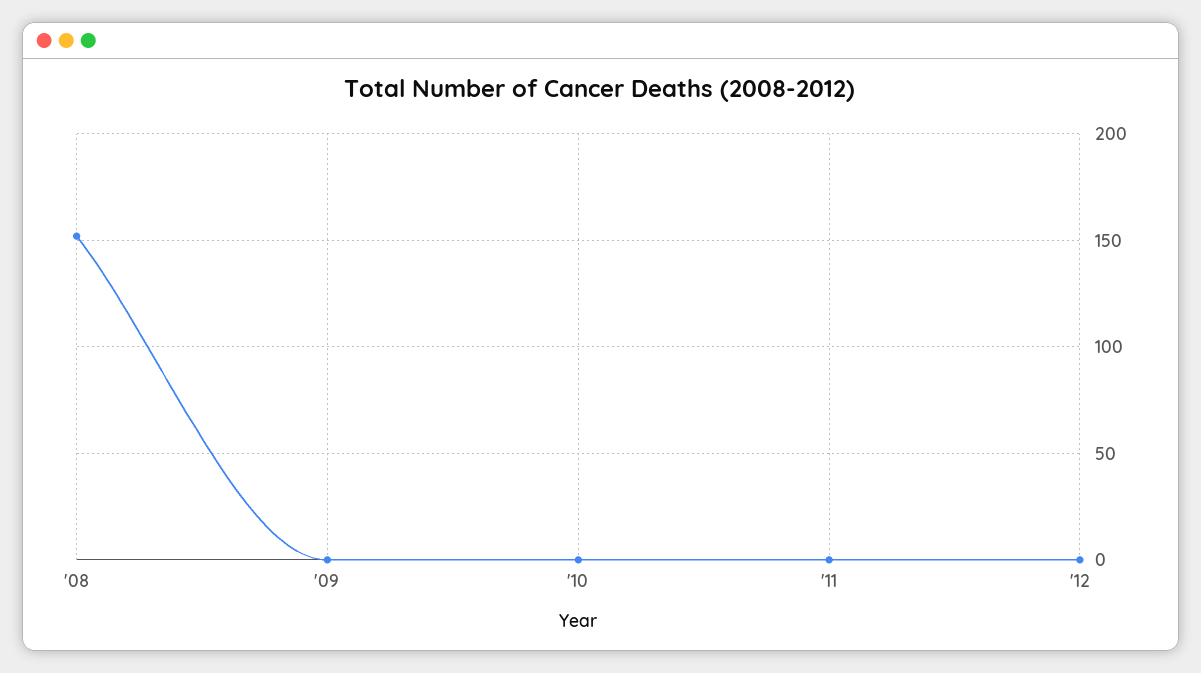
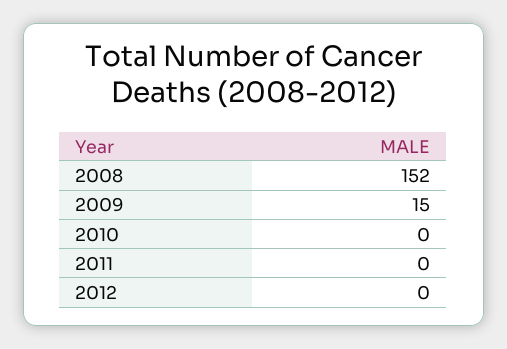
  {
    "'08": 152,
-   "'09": 0,
+   "'09": 15,
    "'10": 0,
    "'11": 0,
    "'12": 0
  }

